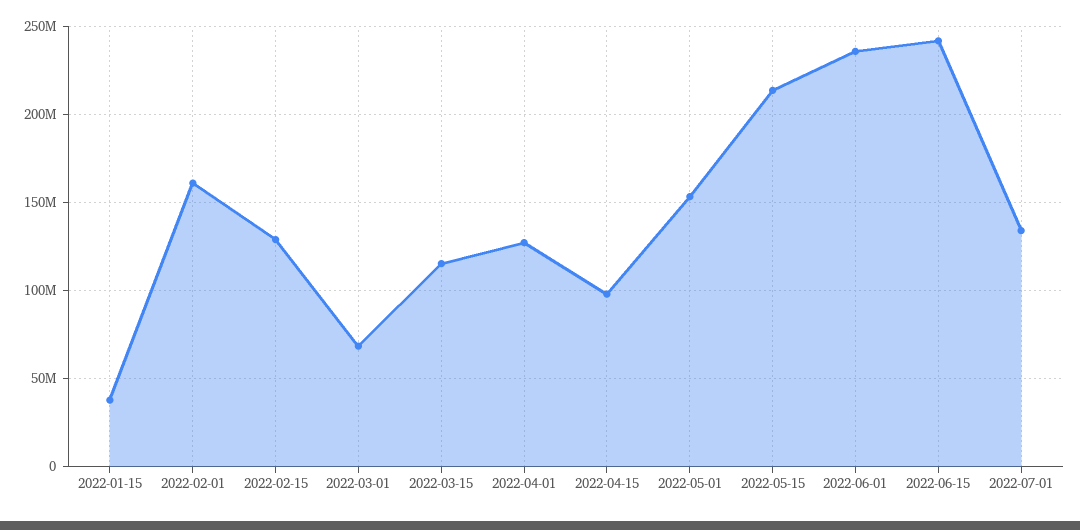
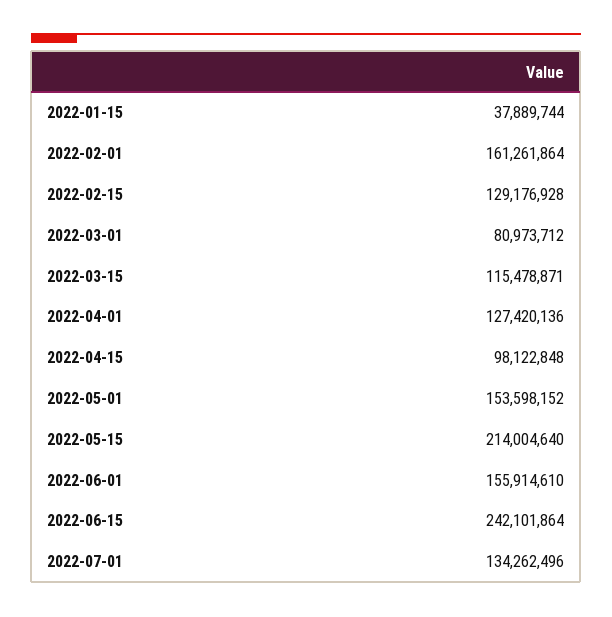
  {
    "2022-01-15": 37889744,
    "2022-02-01": 161261864,
    "2022-02-15": 129176928,
-   "2022-03-01": 70000000,
+   "2022-03-01": 80973712,
    "2022-03-15": 115478871,
    "2022-04-01": 127420136,
    "2022-04-15": 98122848,
    "2022-05-01": 153598152,
    "2022-05-15": 214004640,
-   "2022-06-01": 235000000,
+   "2022-06-01": 155914610,
    "2022-06-15": 242101864,
    "2022-07-01": 134262496
  }

